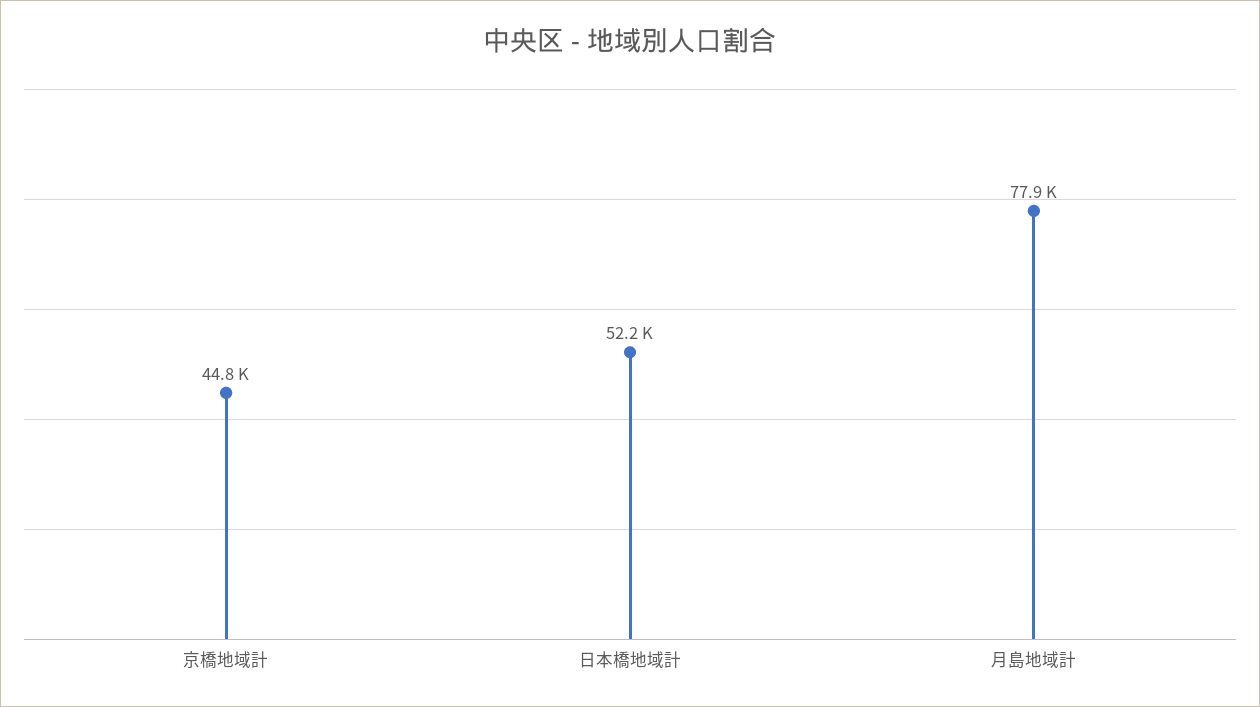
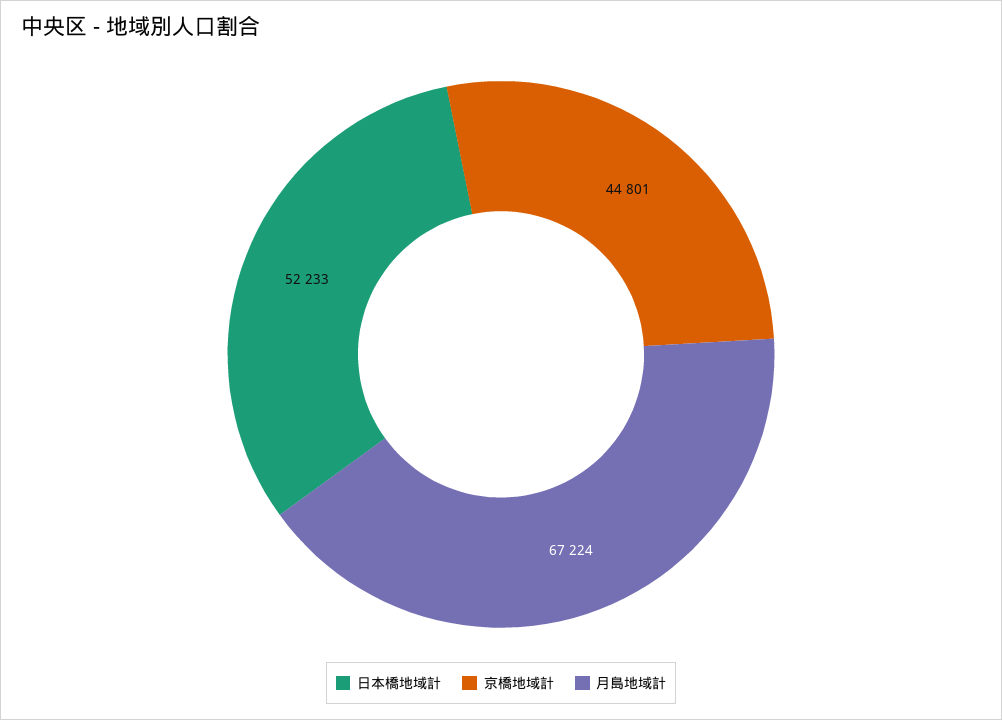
  {
    "京橋地域計": 44801,
    "日本橋地域計": 52233,
-   "月島地域計": 77900
+   "月島地域計": 67224
  }

